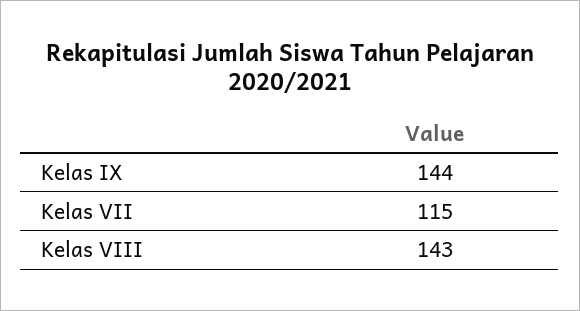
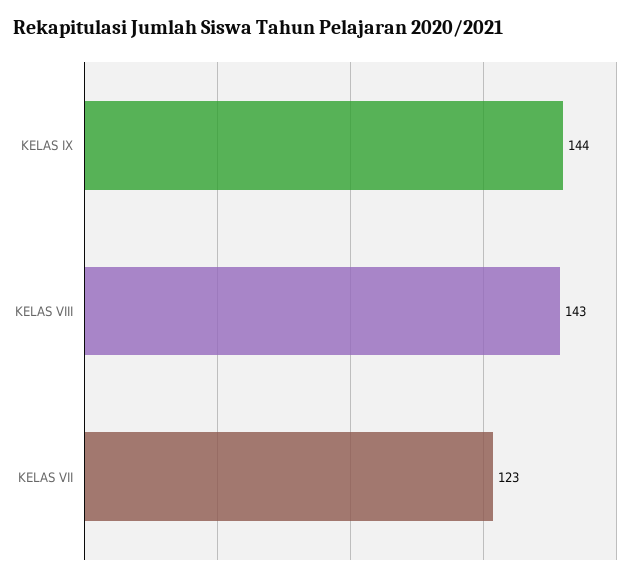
  {
    "Kelas IX": 144,
-   "Kelas VII": 115,
+   "Kelas VII": 123,
    "Kelas VIII": 143
  }

